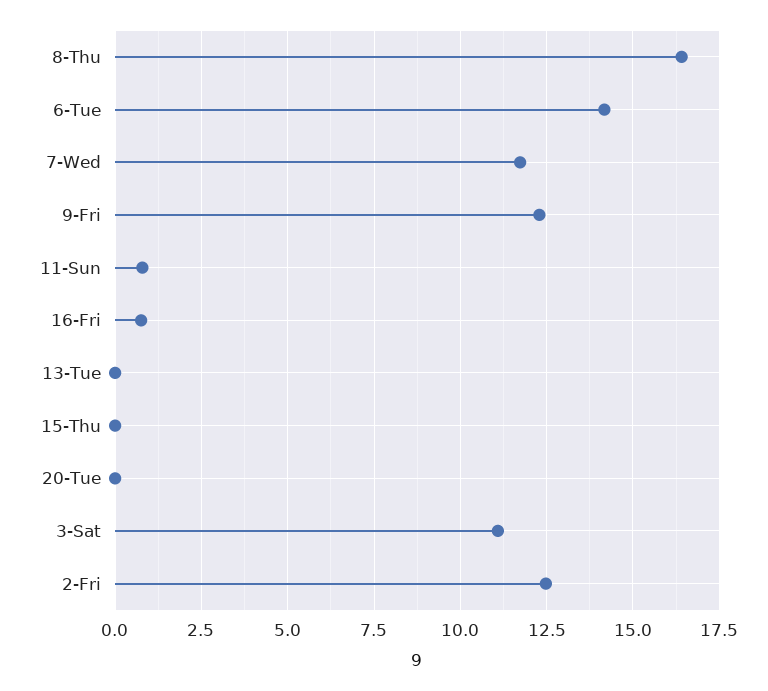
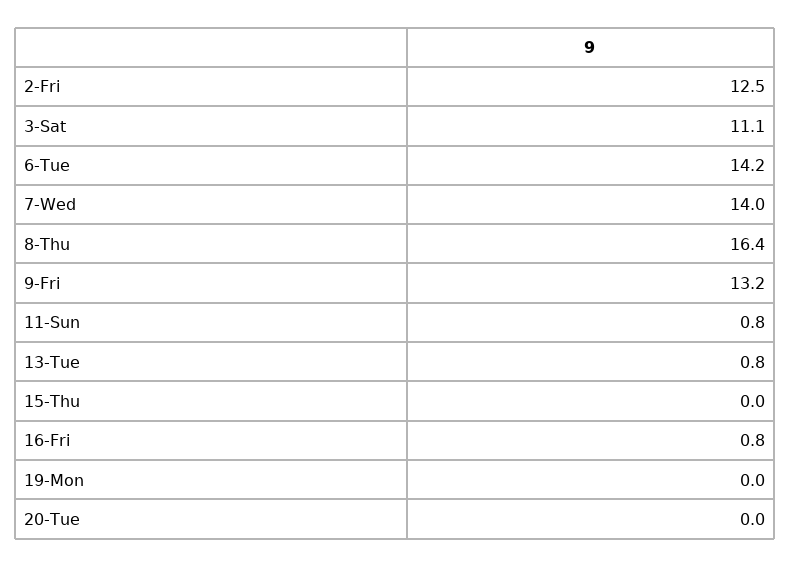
  {
    "8-Thu": 16.4,
    "6-Tue": 14.2,
-   "7-Wed": 11.75,
+   "7-Wed": 14,
-   "9-Fri": 12.25,
+   "9-Fri": 13.2,
    "11-Sun": 0.8,
    "16-Fri": 0.8,
-   "13-Tue": 0,
+   "13-Tue": 0.8,
    "15-Thu": 0,
    "20-Tue": 0,
    "3-Sat": 11.1,
-   "2-Fri": 12.5
+   "2-Fri": 12.5,
+   "19-Mon": 0
  }

